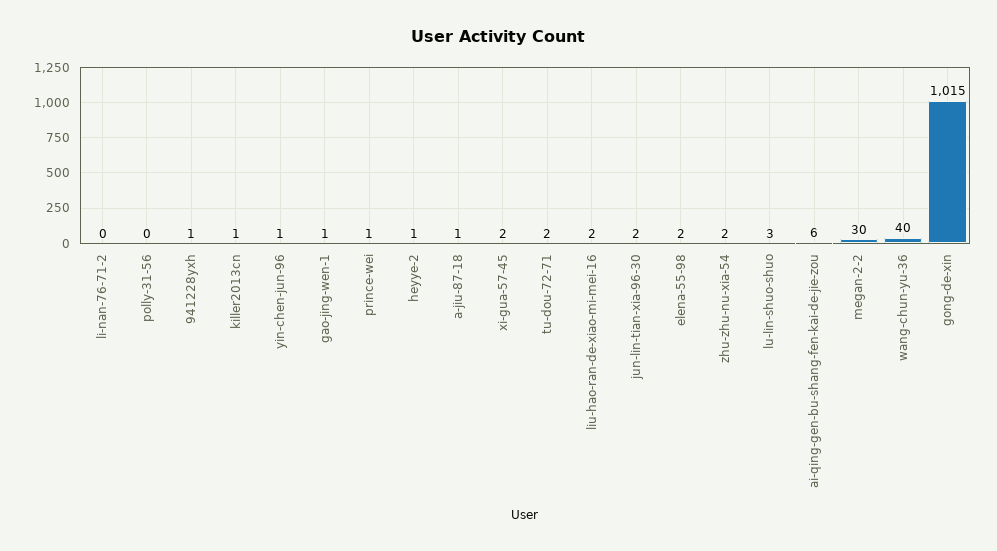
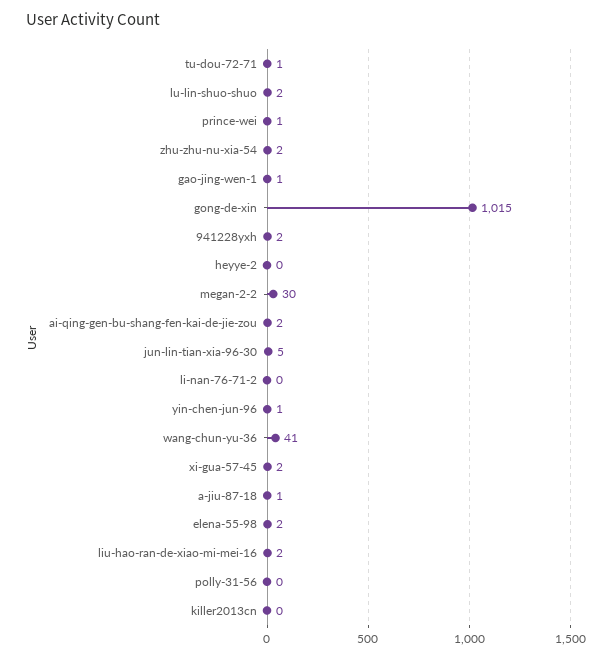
  {
    "li-nan-76-71-2": 0,
    "polly-31-56": 0,
-   "941228yxh": 1,
+   "941228yxh": 2,
-   "killer2013cn": 1,
+   "killer2013cn": 0,
    "yin-chen-jun-96": 1,
    "gao-jing-wen-1": 1,
    "prince-wei": 1,
-   "heyye-2": 1,
+   "heyye-2": 0,
    "a-jiu-87-18": 1,
    "xi-gua-57-45": 2,
-   "tu-dou-72-71": 2,
+   "tu-dou-72-71": 1,
    "liu-hao-ran-de-xiao-mi-mei-16": 2,
-   "jun-lin-tian-xia-96-30": 2,
+   "jun-lin-tian-xia-96-30": 5,
    "elena-55-98": 2,
    "zhu-zhu-nu-xia-54": 2,
-   "lu-lin-shuo-shuo": 3,
+   "lu-lin-shuo-shuo": 2,
-   "ai-qing-gen-bu-shang-fen-kai-de-jie-zou": 6,
+   "ai-qing-gen-bu-shang-fen-kai-de-jie-zou": 2,
    "megan-2-2": 30,
-   "wang-chun-yu-36": 40,
+   "wang-chun-yu-36": 41,
    "gong-de-xin": 1015
  }

